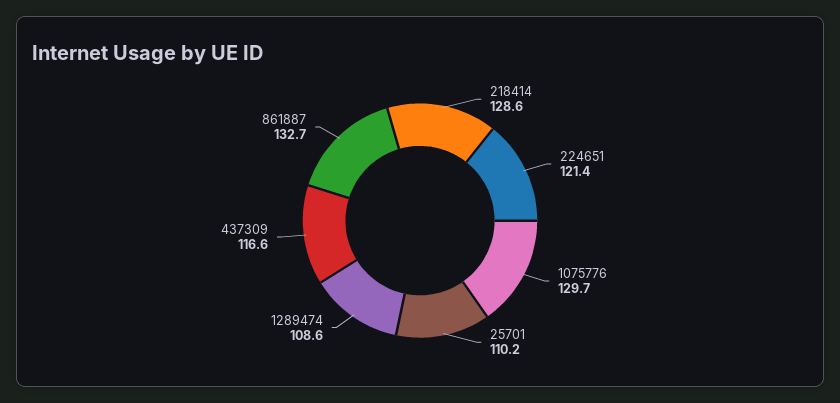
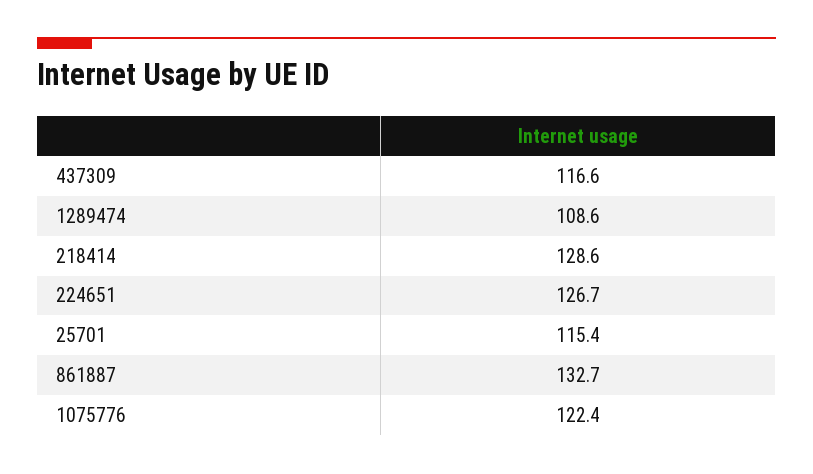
  {
    "218414": 128.6,
-   "224651": 121.4,
+   "224651": 126.7,
-   "1075776": 129.7,
+   "1075776": 122.4,
-   "25701": 110.2,
+   "25701": 115.4,
    "1289474": 108.6,
    "437309": 116.6,
    "861887": 132.7
  }

